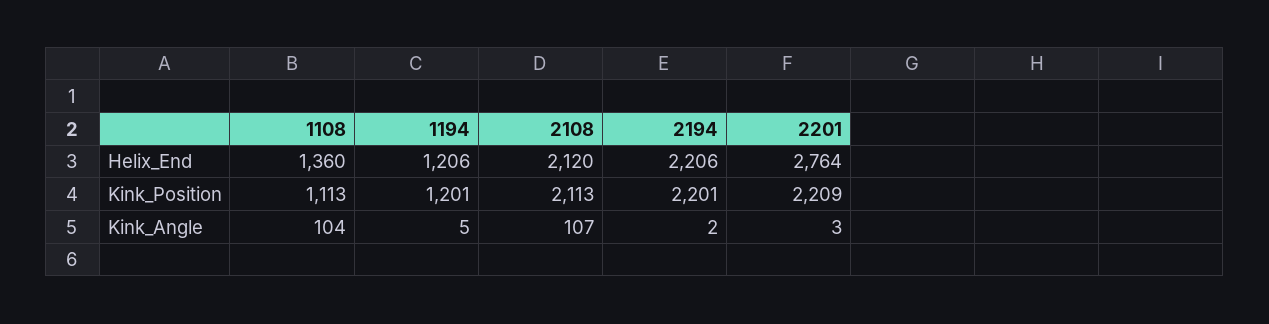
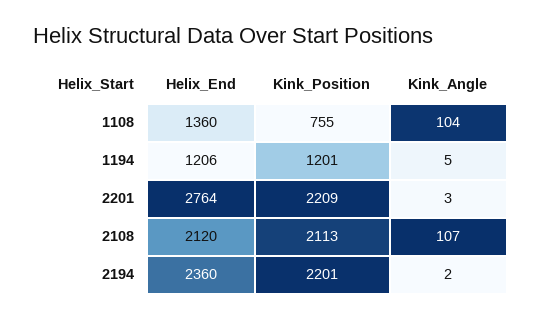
  {
    "1108": {
      "Helix_End": 1360,
-     "Kink_Position": 1113,
+     "Kink_Position": 755,
      "Kink_Angle": 104
    },
    "1194": {
      "Helix_End": 1206,
      "Kink_Position": 1201,
      "Kink_Angle": 5
    },
    "2108": {
      "Helix_End": 2120,
      "Kink_Position": 2113,
      "Kink_Angle": 107
    },
    "2194": {
-     "Helix_End": 2206,
+     "Helix_End": 2360,
      "Kink_Position": 2201,
      "Kink_Angle": 2
    },
    "2201": {
      "Helix_End": 2764,
      "Kink_Position": 2209,
      "Kink_Angle": 3
    }
  }

